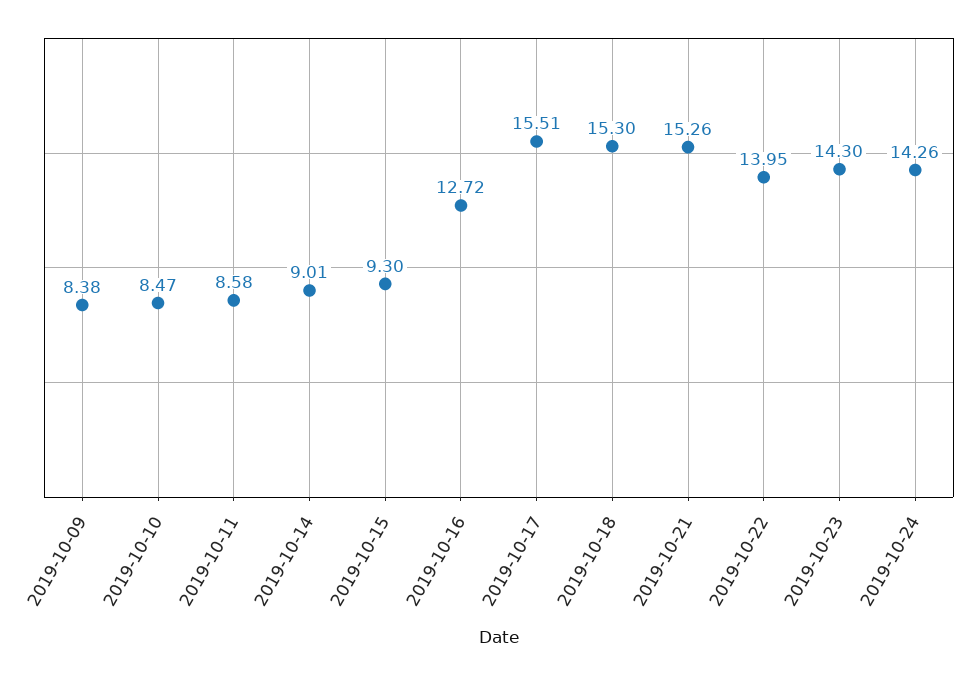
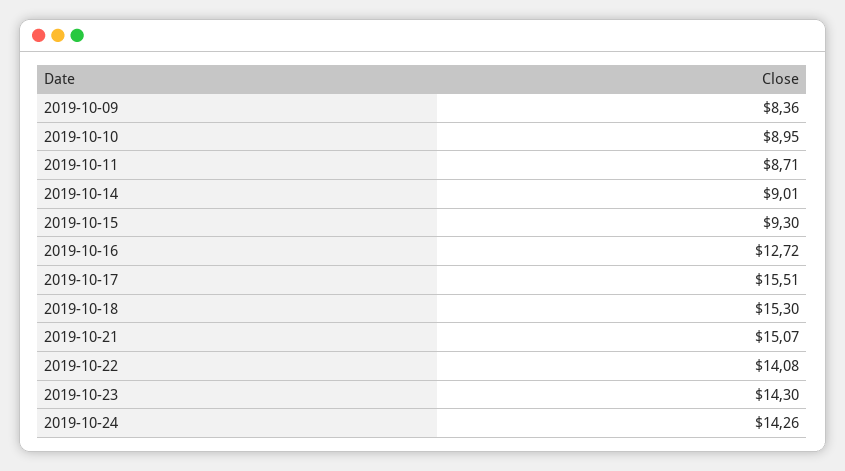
  {
-   "2019-10-09": 8.38,
+   "2019-10-09": 8.36,
-   "2019-10-10": 8.47,
+   "2019-10-10": 8.95,
-   "2019-10-11": 8.58,
+   "2019-10-11": 8.71,
    "2019-10-14": 9.01,
    "2019-10-15": 9.3,
    "2019-10-16": 12.72,
    "2019-10-17": 15.51,
    "2019-10-18": 15.3,
-   "2019-10-21": 15.26,
+   "2019-10-21": 15.07,
-   "2019-10-22": 13.95,
+   "2019-10-22": 14.08,
    "2019-10-23": 14.3,
    "2019-10-24": 14.26
  }

